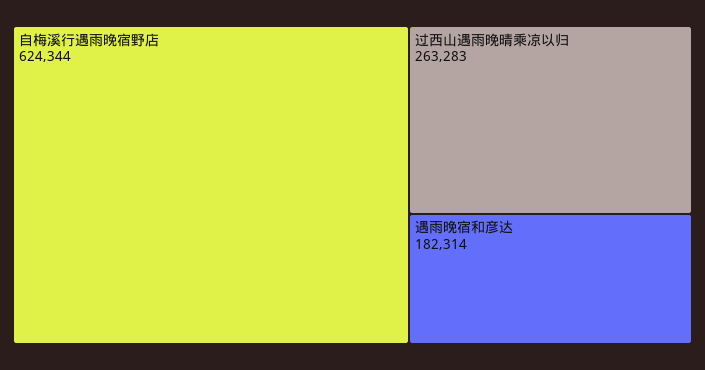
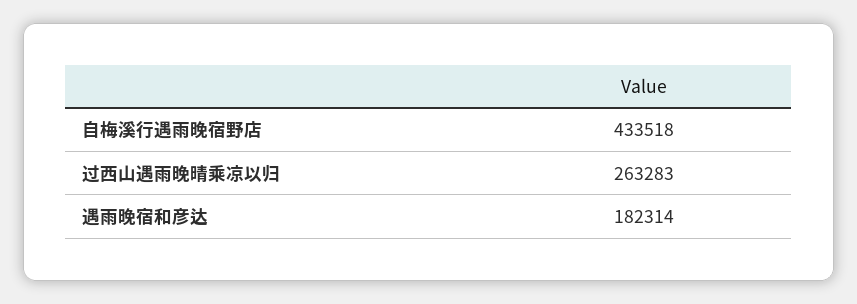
  {
-   "自梅溪行遇雨晚宿野店": 624344,
+   "自梅溪行遇雨晚宿野店": 433518,
    "过西山遇雨晚晴乘凉以归": 263283,
    "遇雨晚宿和彦达": 182314
  }

